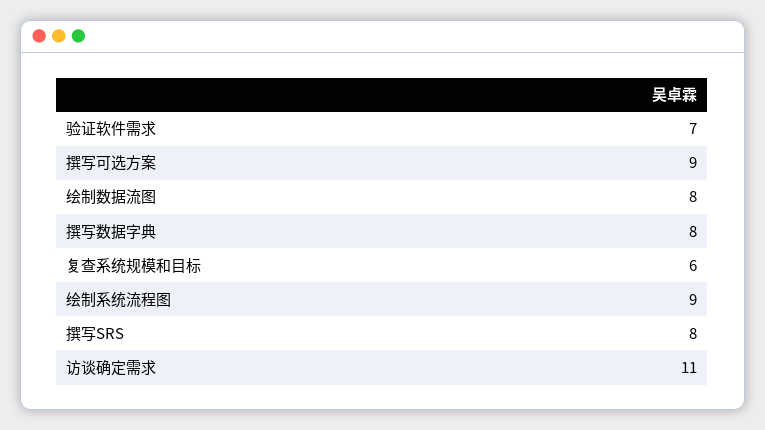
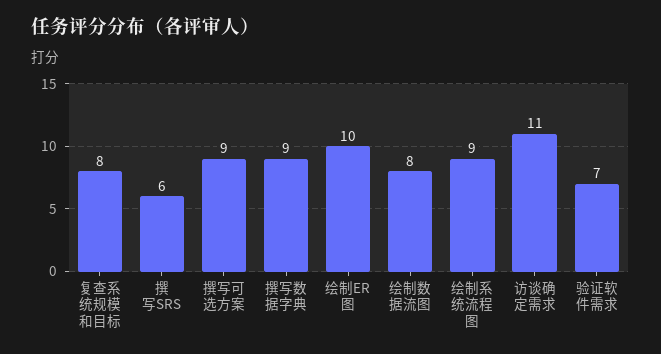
  {
    "验证软件需求": 7,
    "撰写可选方案": 9,
    "绘制数据流图": 8,
-   "撰写数据字典": 8,
+   "撰写数据字典": 9,
-   "复查系统规模和目标": 6,
+   "复查系统规模和目标": 8,
    "绘制系统流程图": 9,
-   "撰写SRS": 8,
+   "撰写SRS": 6,
-   "访谈确定需求": 11
+   "访谈确定需求": 11,
+   "绘制ER图": 10
  }

